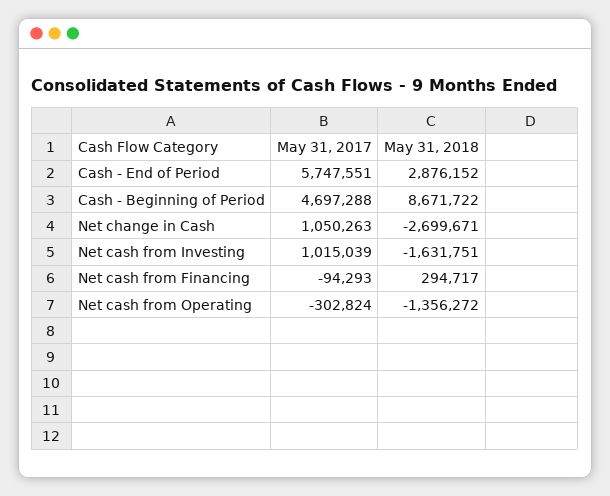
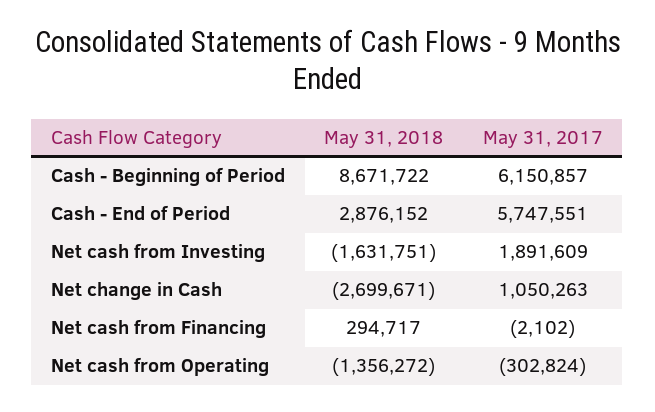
  {
    "May 31, 2017": {
      "Cash - End of Period": 5747551,
-     "Cash - Beginning of Period": 4697288,
+     "Cash - Beginning of Period": 6150857,
      "Net change in Cash": 1050263,
-     "Net cash from Investing": 1015039,
+     "Net cash from Investing": 1891609,
-     "Net cash from Financing": -94293,
+     "Net cash from Financing": -2102,
      "Net cash from Operating": -302824
    },
    "May 31, 2018": {
      "Cash - End of Period": 2876152,
      "Cash - Beginning of Period": 8671722,
      "Net change in Cash": -2699671,
      "Net cash from Investing": -1631751,
      "Net cash from Financing": 294717,
      "Net cash from Operating": -1356272
    }
  }

